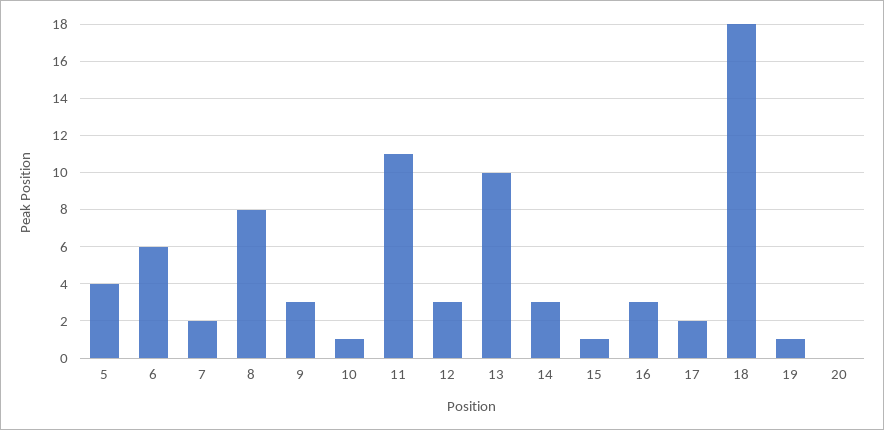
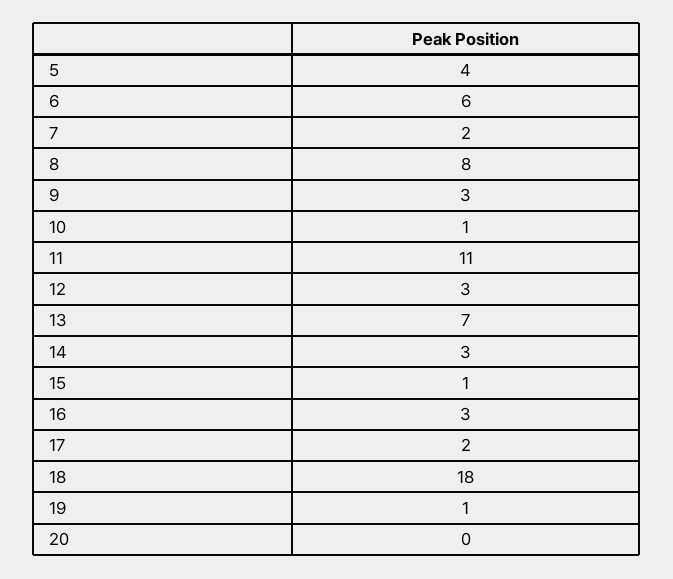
  {
    "5": 4,
    "6": 6,
    "7": 2,
    "8": 8,
    "9": 3,
    "10": 1,
    "11": 11,
    "12": 3,
-   "13": 10,
+   "13": 7,
    "14": 3,
    "15": 1,
    "16": 3,
    "17": 2,
    "18": 18,
    "19": 1,
    "20": 0
  }

